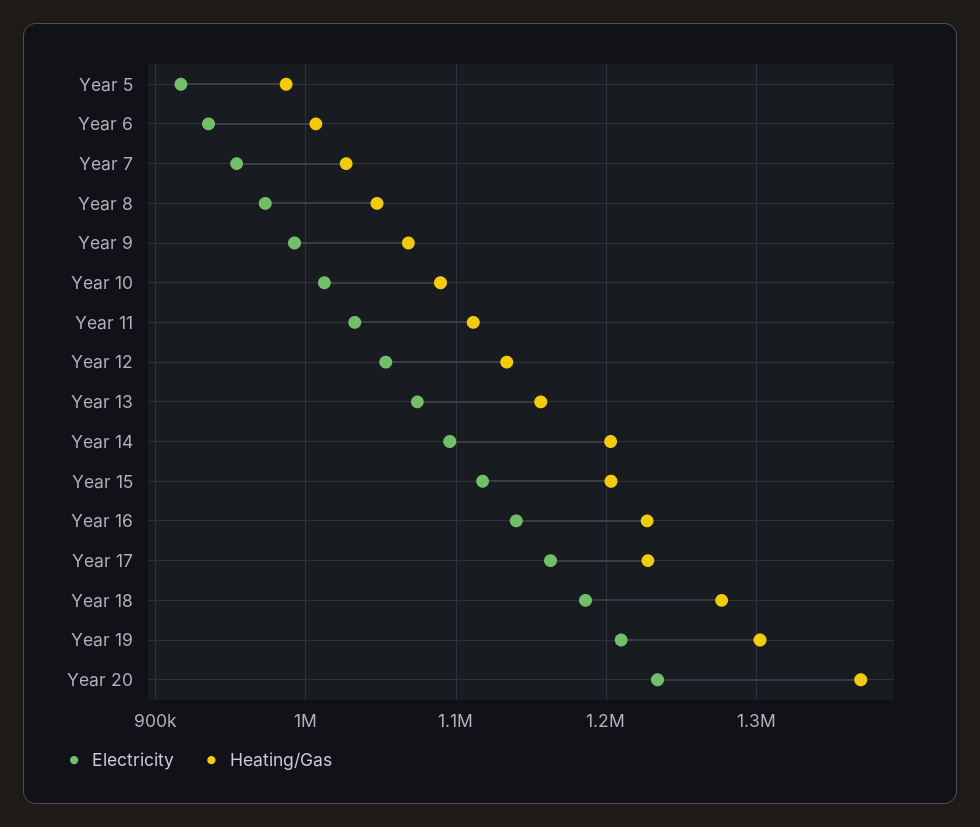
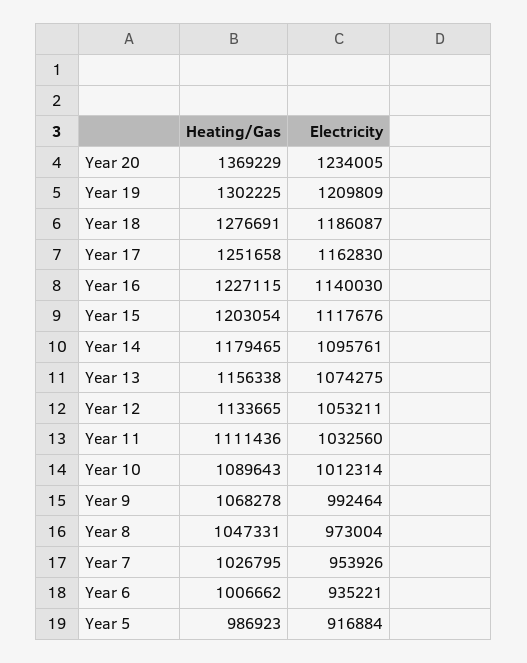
  {
    "Electricity": {
      "Year 5": 916884,
      "Year 6": 935221,
      "Year 7": 953926,
      "Year 8": 973004,
      "Year 9": 992464,
      "Year 10": 1012314,
      "Year 11": 1032560,
      "Year 12": 1053211,
      "Year 13": 1074275,
      "Year 14": 1095761,
      "Year 15": 1117676,
      "Year 16": 1140030,
      "Year 17": 1162830,
      "Year 18": 1186087,
      "Year 19": 1209809,
      "Year 20": 1234005
    },
    "Heating/Gas": {
      "Year 5": 986923,
      "Year 6": 1006662,
      "Year 7": 1026795,
      "Year 8": 1047331,
      "Year 9": 1068278,
      "Year 10": 1089643,
      "Year 11": 1111436,
      "Year 12": 1133665,
      "Year 13": 1156338,
-     "Year 14": 1200000,
+     "Year 14": 1179465,
      "Year 15": 1203054,
      "Year 16": 1227115,
-     "Year 17": 1230000,
+     "Year 17": 1251658,
      "Year 18": 1276691,
      "Year 19": 1302225,
      "Year 20": 1369229
    }
  }

